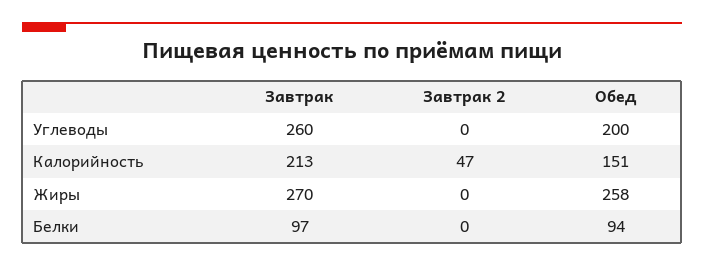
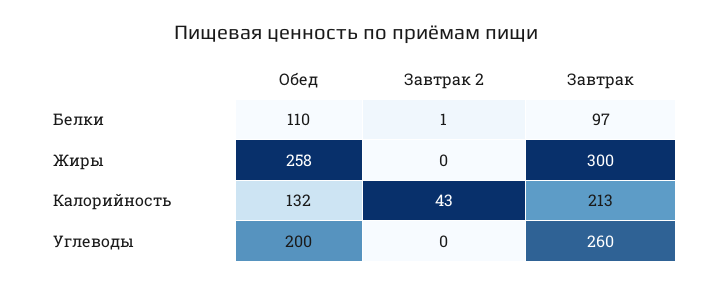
  {
    "Завтрак": {
      "Углеводы": 260,
      "Калорийность": 213,
-     "Жиры": 270,
+     "Жиры": 300,
      "Белки": 97
    },
    "Завтрак 2": {
      "Углеводы": 0,
-     "Калорийность": 47,
+     "Калорийность": 43,
      "Жиры": 0,
-     "Белки": 0
+     "Белки": 1
    },
    "Обед": {
      "Углеводы": 200,
-     "Калорийность": 151,
+     "Калорийность": 132,
      "Жиры": 258,
-     "Белки": 94
+     "Белки": 110
    }
  }

